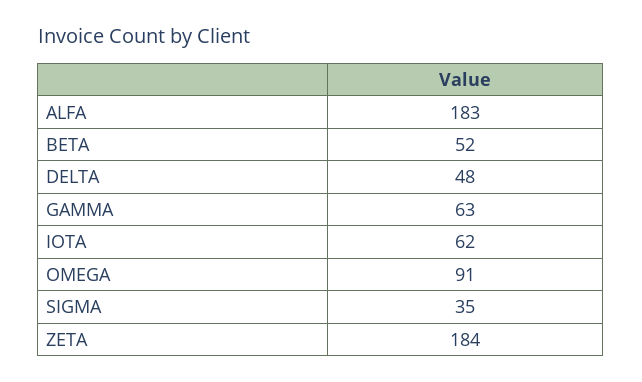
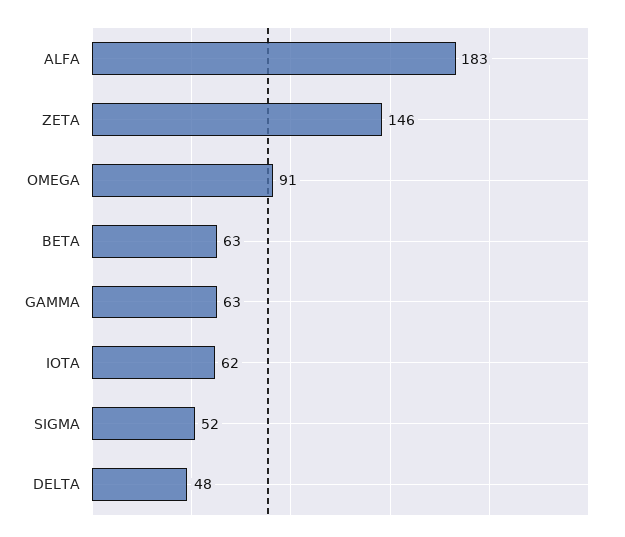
  {
    "ALFA": 183,
-   "BETA": 52,
+   "BETA": 63,
    "DELTA": 48,
    "GAMMA": 63,
    "IOTA": 62,
    "OMEGA": 91,
-   "SIGMA": 35,
+   "SIGMA": 52,
-   "ZETA": 184
+   "ZETA": 146
  }

